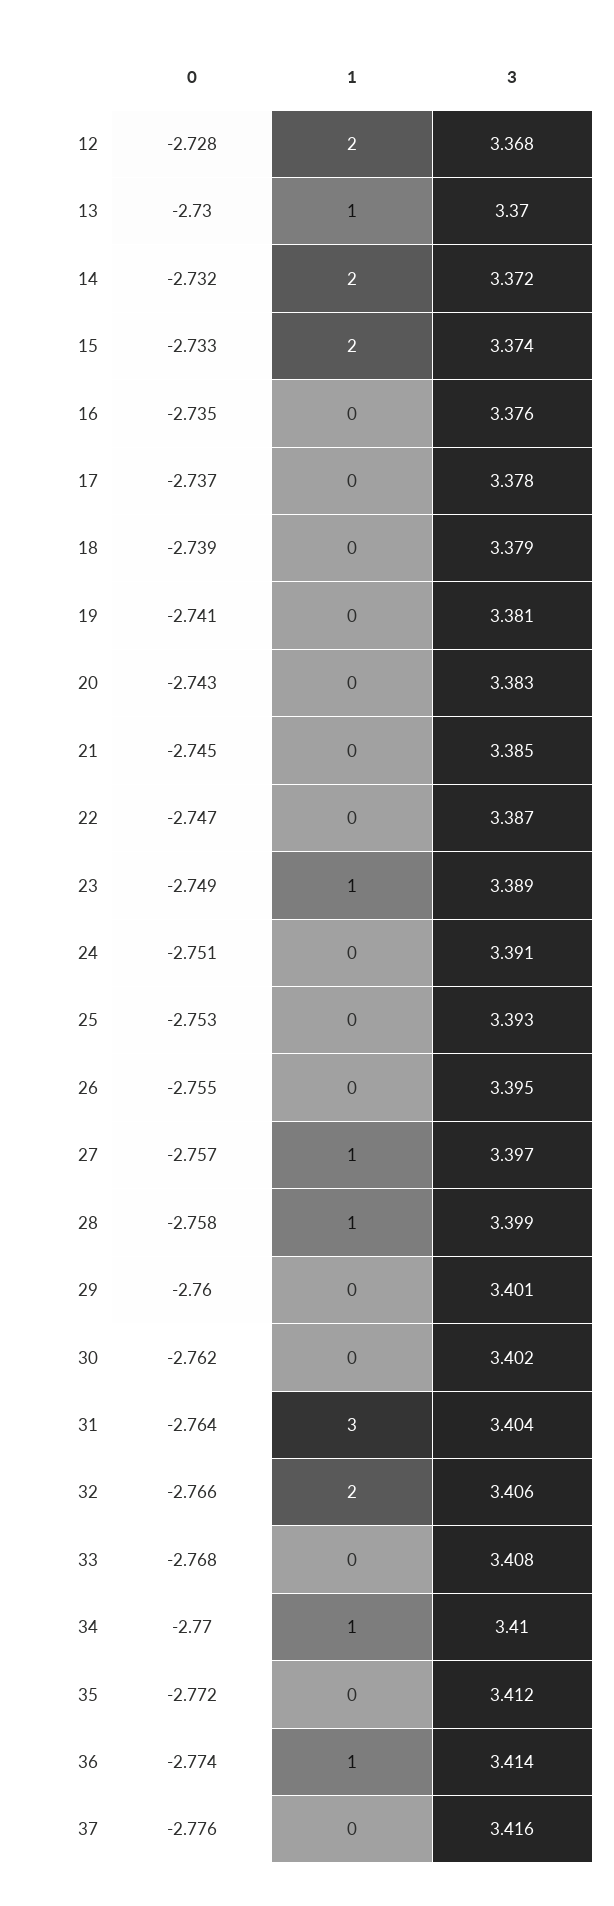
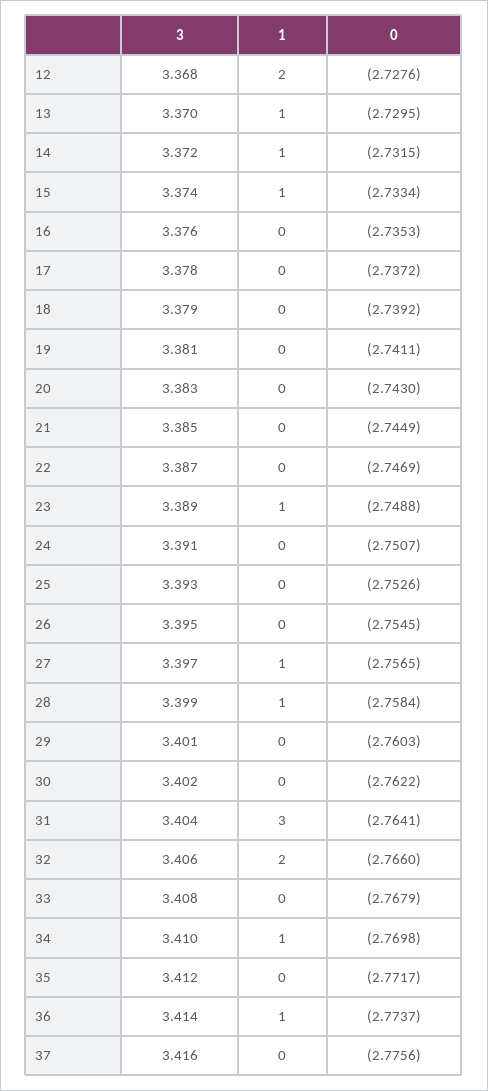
  {
    "0": {
      "12": -2.7276,
      "13": -2.7295,
      "14": -2.7315,
      "15": -2.7334,
      "16": -2.7353,
      "17": -2.7372,
      "18": -2.7392,
      "19": -2.7411,
      "20": -2.743,
      "21": -2.7449,
      "22": -2.7469,
      "23": -2.7488,
      "24": -2.7507,
      "25": -2.7526,
      "26": -2.7545,
      "27": -2.7565,
      "28": -2.7584,
      "29": -2.7603,
      "30": -2.7622,
      "31": -2.7641,
      "32": -2.766,
      "33": -2.7679,
      "34": -2.7698,
      "35": -2.7717,
      "36": -2.7737,
      "37": -2.7756
    },
    "1": {
      "12": 2,
      "13": 1,
-     "14": 2,
+     "14": 1,
-     "15": 2,
+     "15": 1,
      "16": 0,
      "17": 0,
      "18": 0,
      "19": 0,
      "20": 0,
      "21": 0,
      "22": 0,
      "23": 1,
      "24": 0,
      "25": 0,
      "26": 0,
      "27": 1,
      "28": 1,
      "29": 0,
      "30": 0,
      "31": 3,
      "32": 2,
      "33": 0,
      "34": 1,
      "35": 0,
      "36": 1,
      "37": 0
    },
    "3": {
      "12": 3.368,
      "13": 3.37,
      "14": 3.372,
      "15": 3.374,
      "16": 3.376,
      "17": 3.378,
      "18": 3.379,
      "19": 3.381,
      "20": 3.383,
      "21": 3.385,
      "22": 3.387,
      "23": 3.389,
      "24": 3.391,
      "25": 3.393,
      "26": 3.395,
      "27": 3.397,
      "28": 3.399,
      "29": 3.401,
      "30": 3.402,
      "31": 3.404,
      "32": 3.406,
      "33": 3.408,
      "34": 3.41,
      "35": 3.412,
      "36": 3.414,
      "37": 3.416
    }
  }

